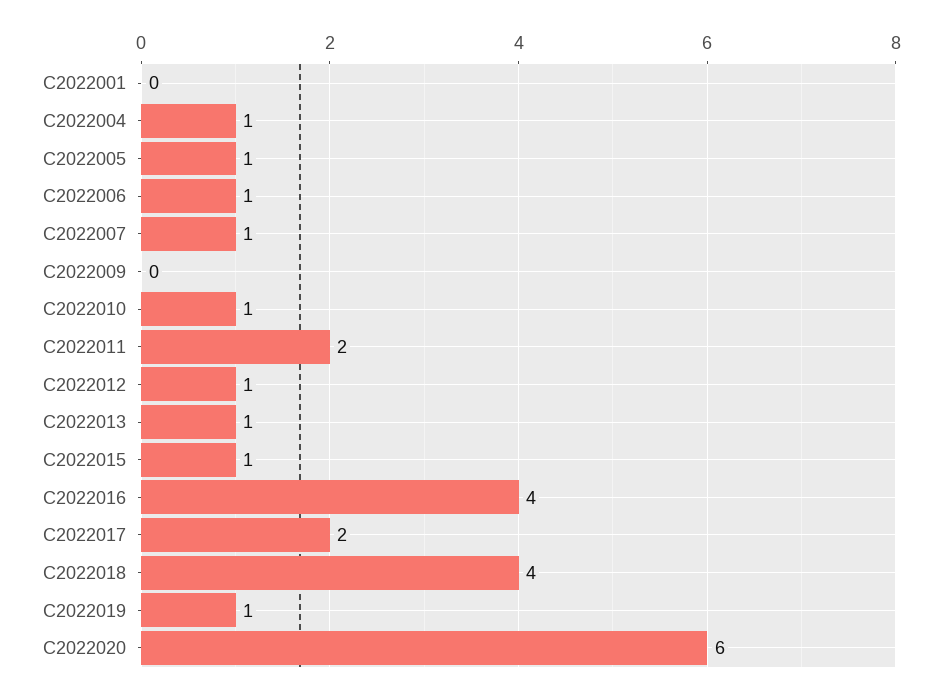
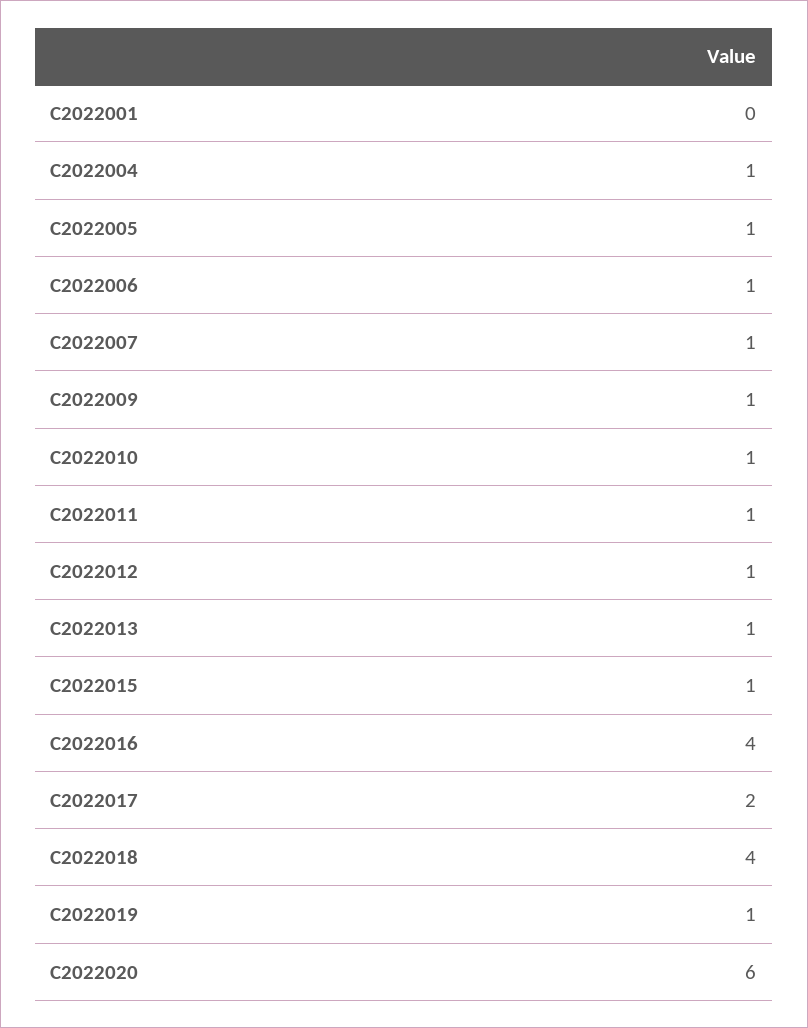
  {
    "C2022001": 0,
    "C2022004": 1,
    "C2022005": 1,
    "C2022006": 1,
    "C2022007": 1,
-   "C2022009": 0,
+   "C2022009": 1,
    "C2022010": 1,
-   "C2022011": 2,
+   "C2022011": 1,
    "C2022012": 1,
    "C2022013": 1,
    "C2022015": 1,
    "C2022016": 4,
    "C2022017": 2,
    "C2022018": 4,
    "C2022019": 1,
    "C2022020": 6
  }

